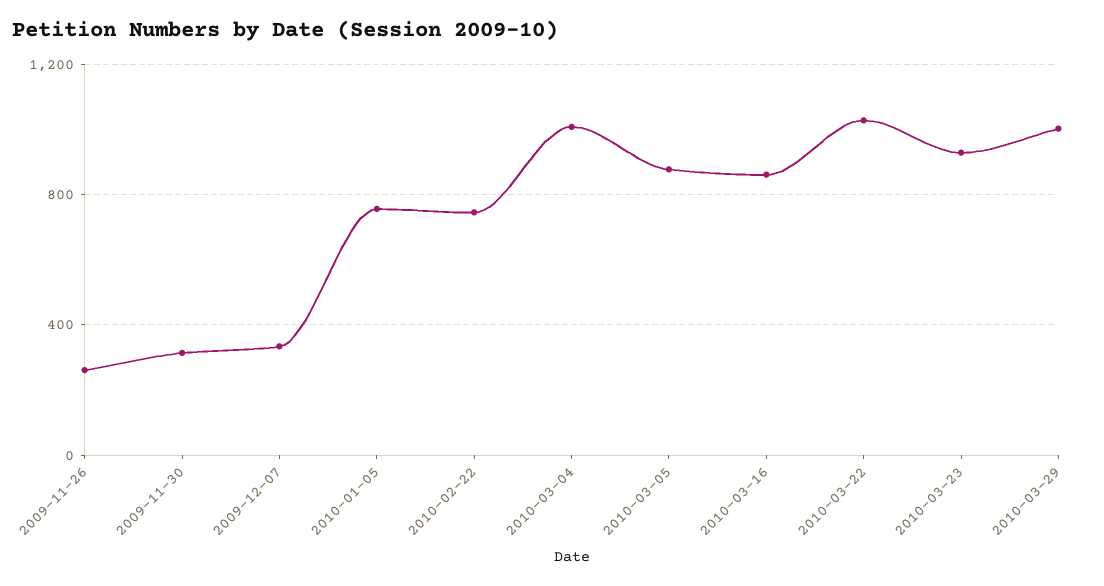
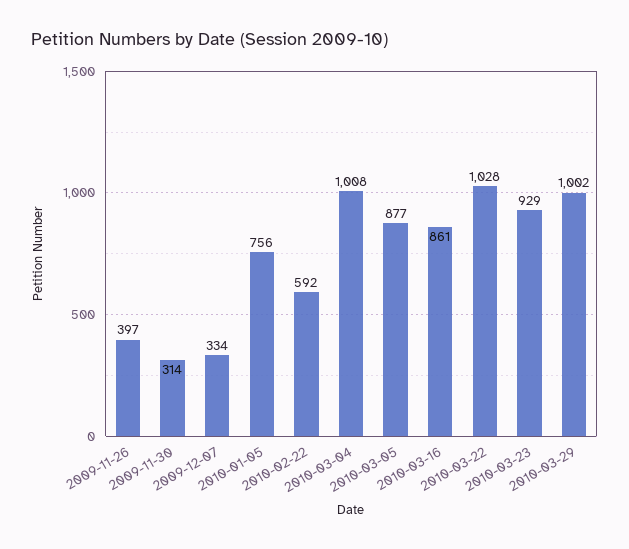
  {
-   "2009-11-26": 250,
+   "2009-11-26": 397,
    "2009-11-30": 314,
    "2009-12-07": 334,
    "2010-01-05": 756,
-   "2010-02-22": 750,
+   "2010-02-22": 592,
    "2010-03-04": 1008,
    "2010-03-05": 877,
    "2010-03-16": 861,
    "2010-03-22": 1028,
    "2010-03-23": 929,
    "2010-03-29": 1002
  }

